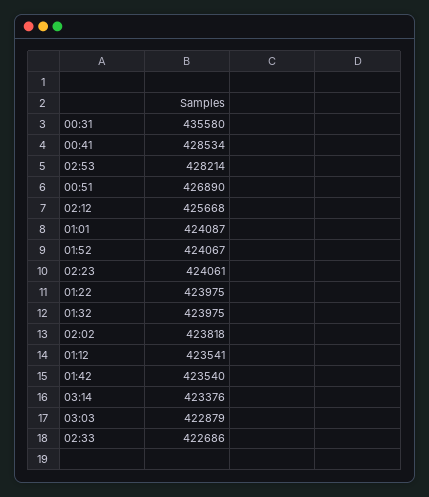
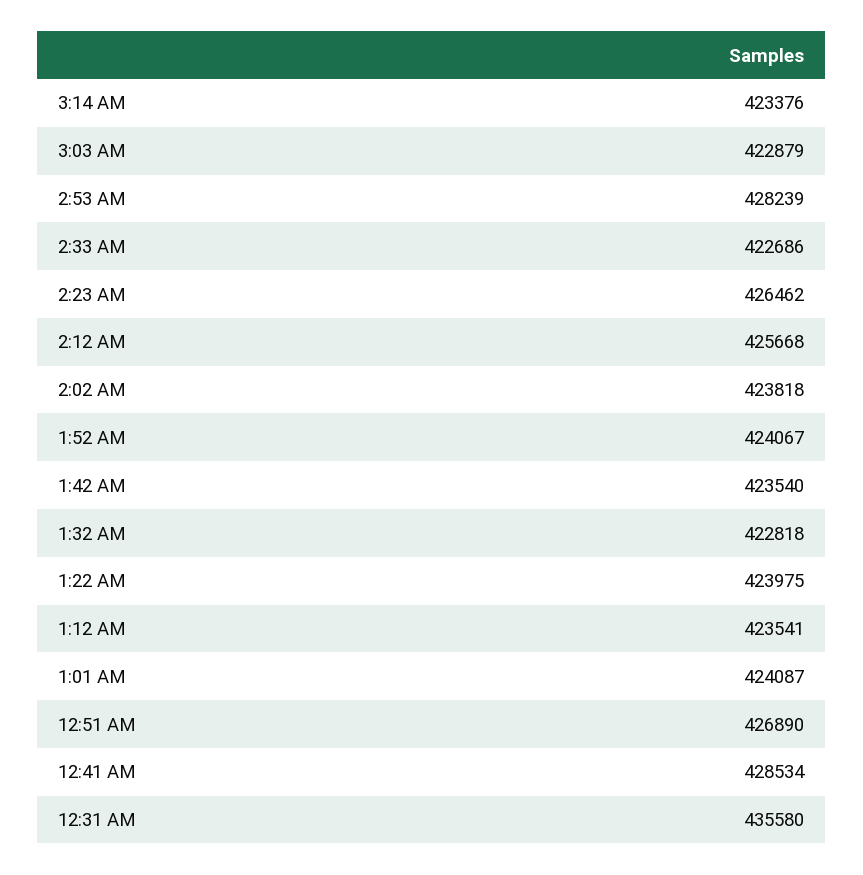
  {
    "00:31": 435580,
    "00:41": 428534,
-   "02:53": 428214,
+   "02:53": 428239,
    "00:51": 426890,
    "02:12": 425668,
    "01:01": 424087,
    "01:52": 424067,
-   "02:23": 424061,
+   "02:23": 426462,
    "01:22": 423975,
-   "01:32": 423975,
+   "01:32": 422818,
    "02:02": 423818,
    "01:12": 423541,
    "01:42": 423540,
    "03:14": 423376,
    "03:03": 422879,
    "02:33": 422686
  }

